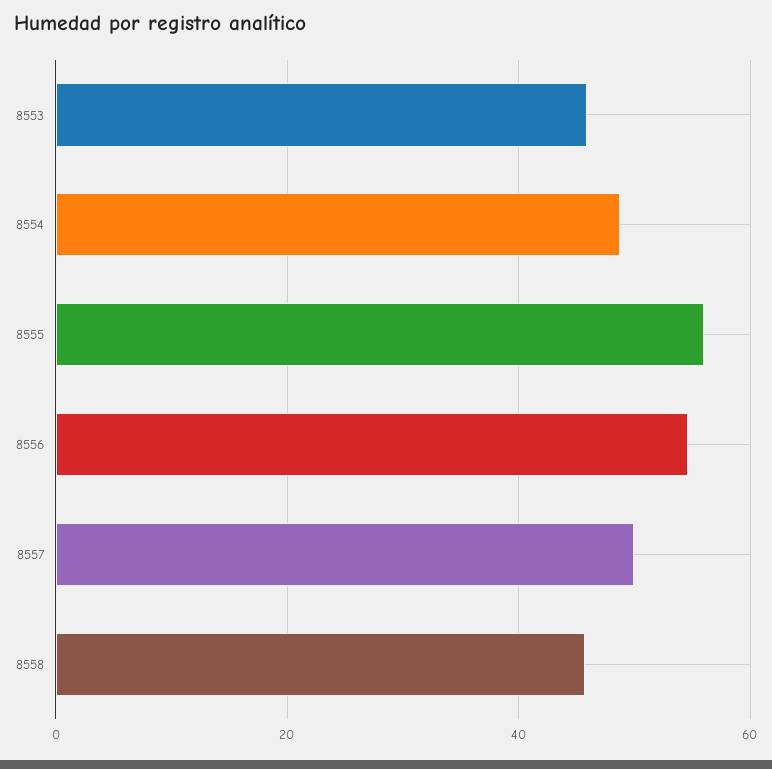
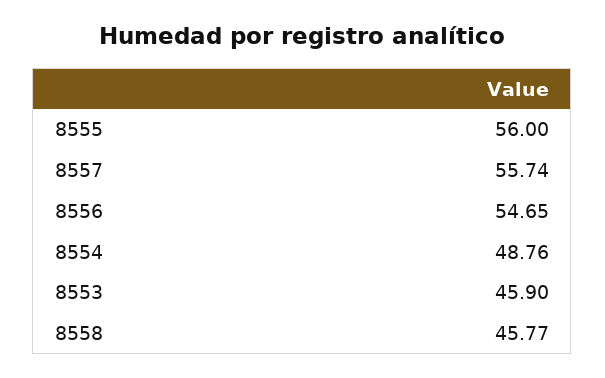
  {
    "8553": 45.9,
    "8554": 48.76,
    "8555": 56,
    "8556": 54.65,
-   "8557": 50,
+   "8557": 55.74,
    "8558": 45.77
  }

